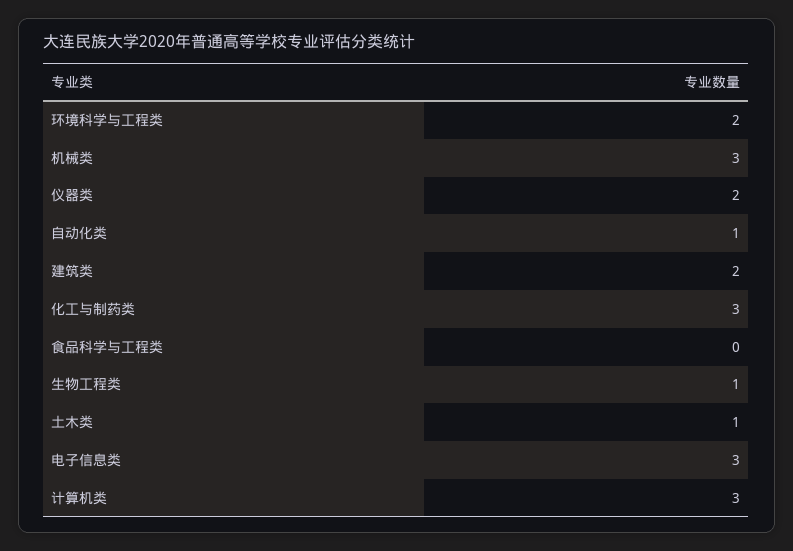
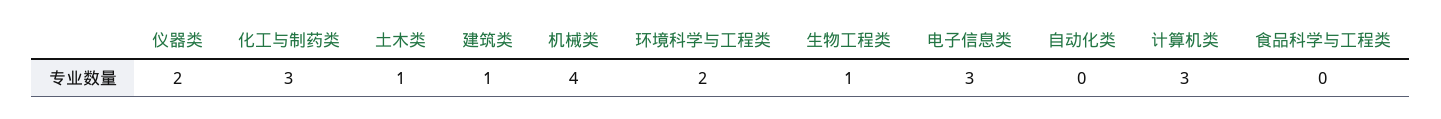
  {
    "环境科学与工程类": 2,
-   "机械类": 3,
+   "机械类": 4,
    "仪器类": 2,
-   "自动化类": 1,
+   "自动化类": 0,
-   "建筑类": 2,
+   "建筑类": 1,
    "化工与制药类": 3,
    "食品科学与工程类": 0,
    "生物工程类": 1,
    "土木类": 1,
    "电子信息类": 3,
    "计算机类": 3
  }

